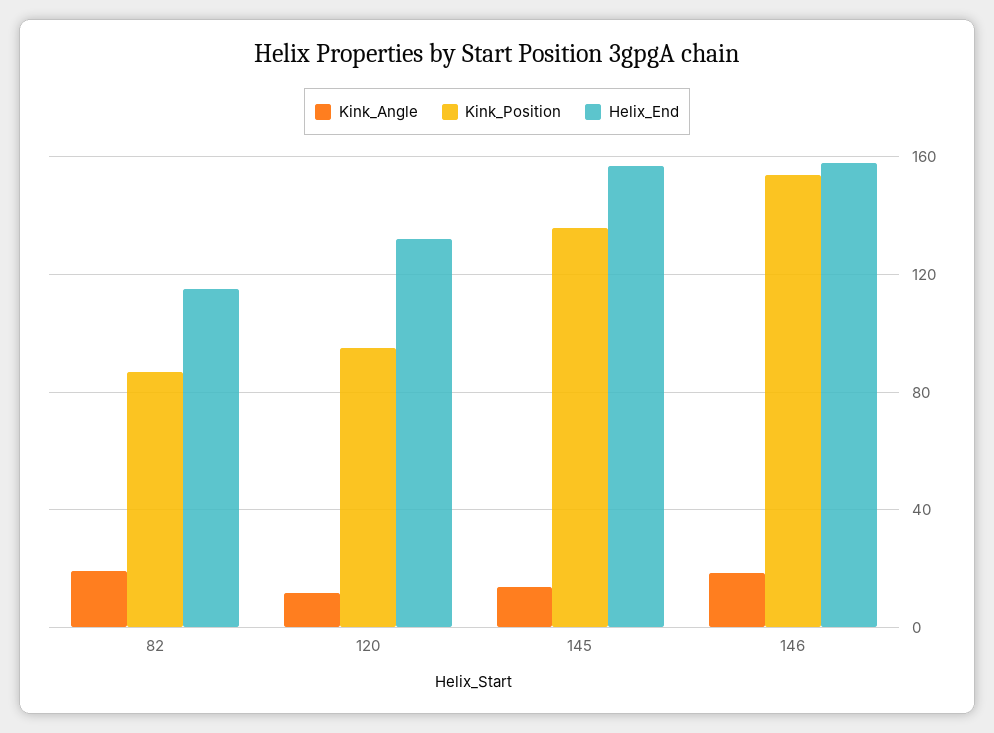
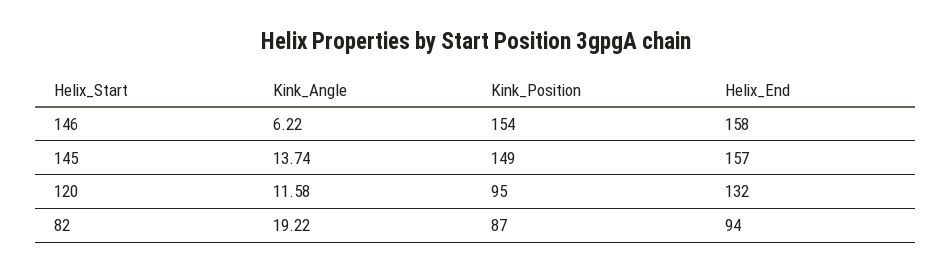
  {
    "Kink_Angle": {
      "82": 19.22,
      "120": 11.58,
      "145": 13.74,
-     "146": 20
+     "146": 6.22
    },
    "Kink_Position": {
      "82": 87,
      "120": 95,
-     "145": 135,
+     "145": 149,
      "146": 154
    },
    "Helix_End": {
-     "82": 115,
+     "82": 94,
      "120": 132,
      "145": 157,
      "146": 158
    }
  }

